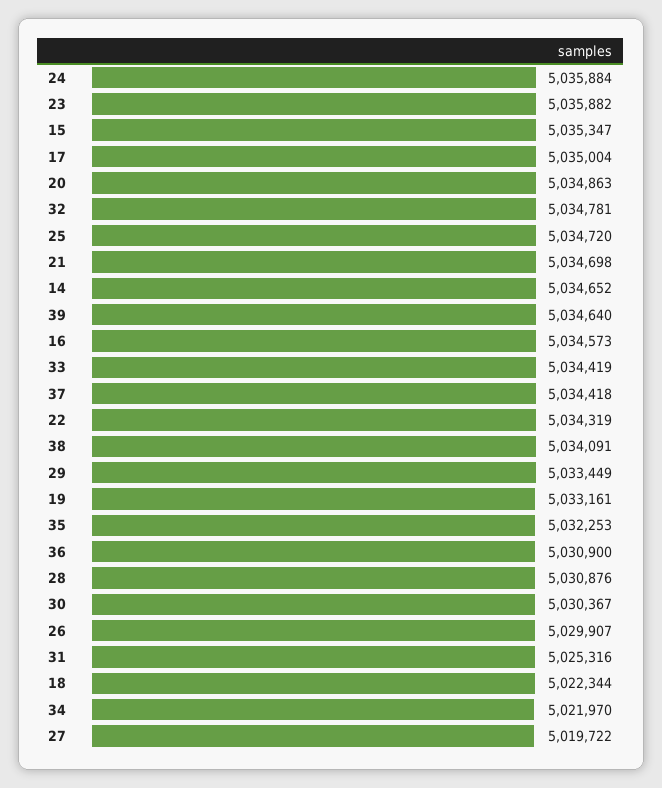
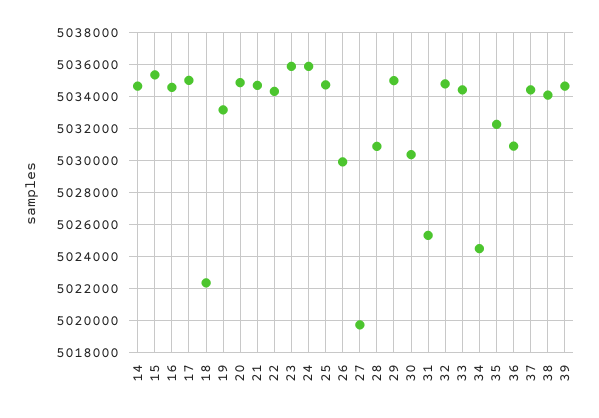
  {
    "24": 5035884,
    "23": 5035882,
    "15": 5035347,
    "17": 5035004,
    "20": 5034863,
    "32": 5034781,
    "25": 5034720,
    "21": 5034698,
    "14": 5034652,
    "39": 5034640,
    "16": 5034573,
    "33": 5034419,
    "37": 5034418,
    "22": 5034319,
    "38": 5034091,
-   "29": 5033449,
+   "29": 5035000,
    "19": 5033161,
    "35": 5032253,
    "36": 5030900,
    "28": 5030876,
    "30": 5030367,
    "26": 5029907,
    "31": 5025316,
    "18": 5022344,
-   "34": 5021970,
+   "34": 5024500,
    "27": 5019722
  }

